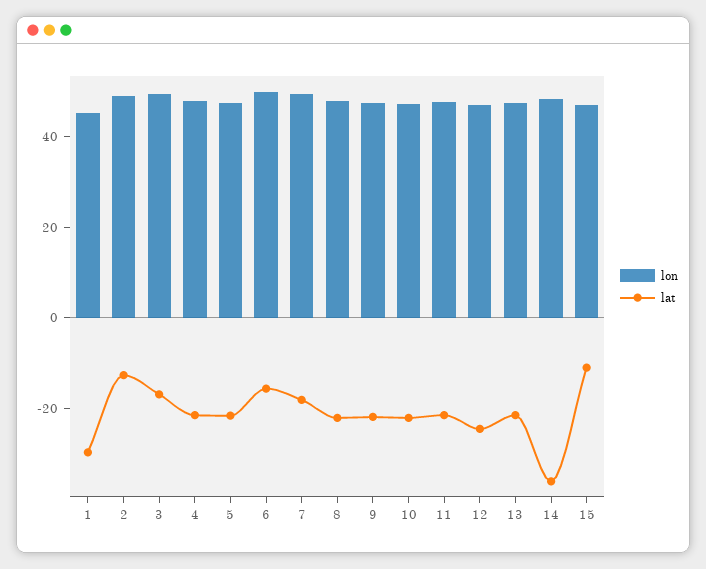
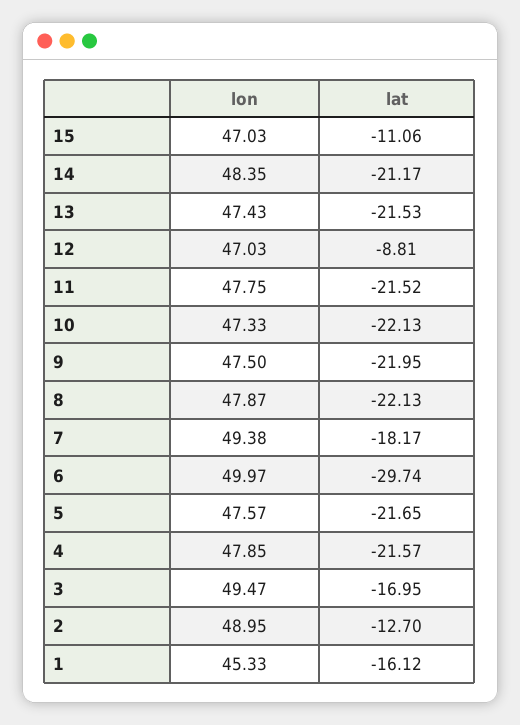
  {
    "lon": {
      "1": 45.33,
      "2": 48.95,
      "3": 49.47,
      "4": 47.85,
      "5": 47.57,
      "6": 49.97,
      "7": 49.38,
      "8": 47.87,
      "9": 47.5,
      "10": 47.33,
      "11": 47.75,
      "12": 47.03,
      "13": 47.43,
      "14": 48.35,
      "15": 47.03
    },
    "lat": {
-     "1": -30,
+     "1": -16.12,
      "2": -12.7,
      "3": -16.95,
      "4": -21.57,
      "5": -21.65,
-     "6": -15,
+     "6": -29.74,
      "7": -18.17,
      "8": -22.13,
      "9": -21.95,
      "10": -22.13,
      "11": -21.52,
-     "12": -25,
+     "12": -8.81,
      "13": -21.53,
-     "14": -35,
+     "14": -21.17,
      "15": -11.06
    }
  }

